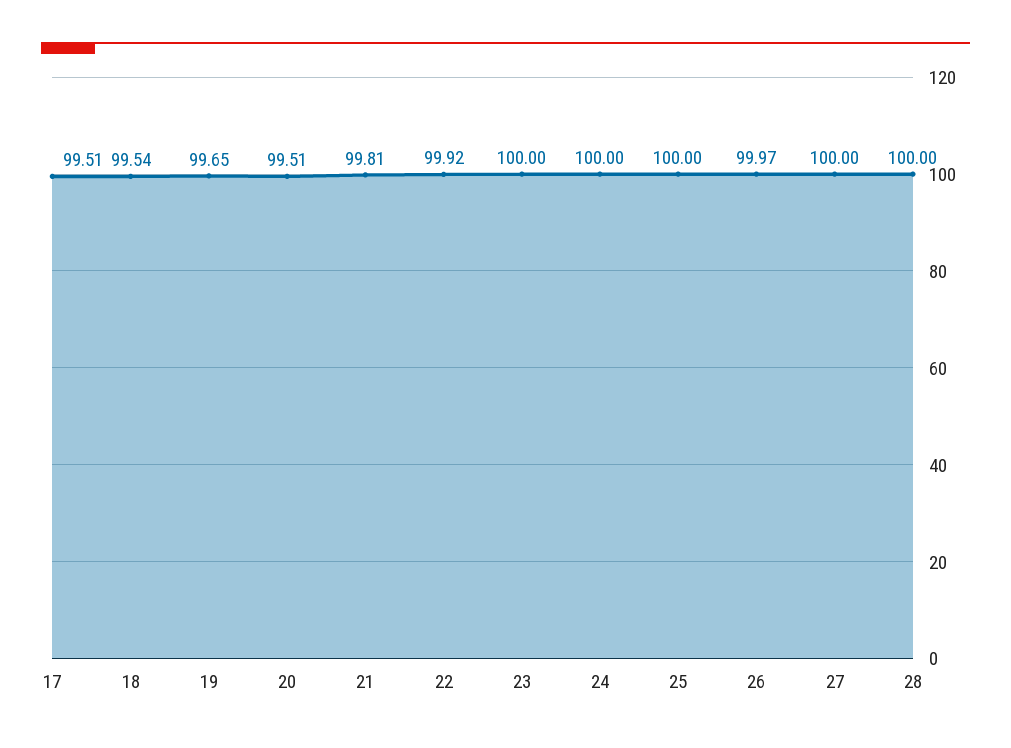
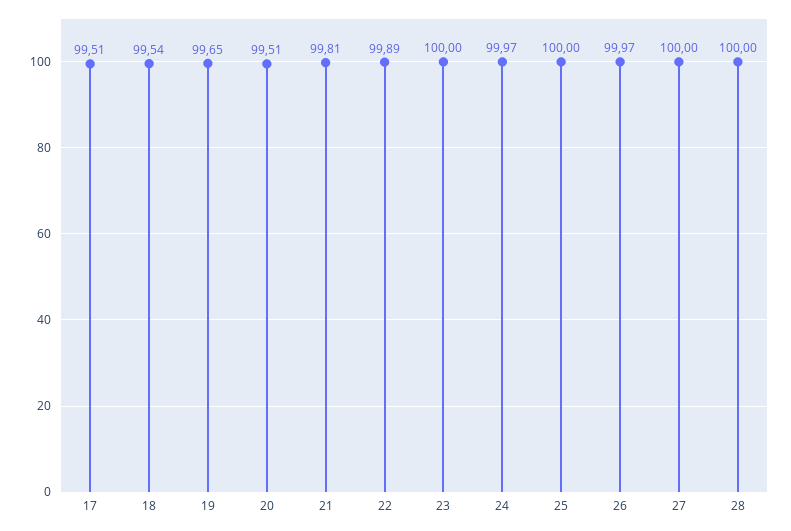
  {
    "17": 99.51,
    "18": 99.54,
    "19": 99.65,
    "20": 99.51,
    "21": 99.81,
-   "22": 99.92,
+   "22": 99.89,
    "23": 100,
-   "24": 100,
+   "24": 99.97,
    "25": 100,
    "26": 99.97,
    "27": 100,
    "28": 100
  }

